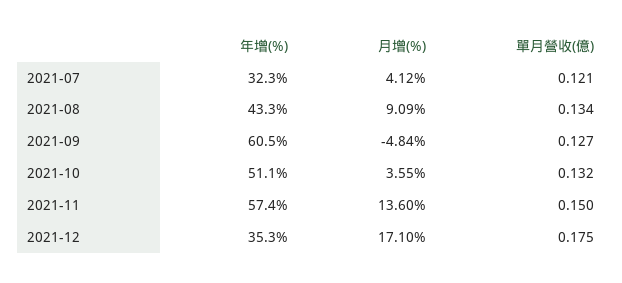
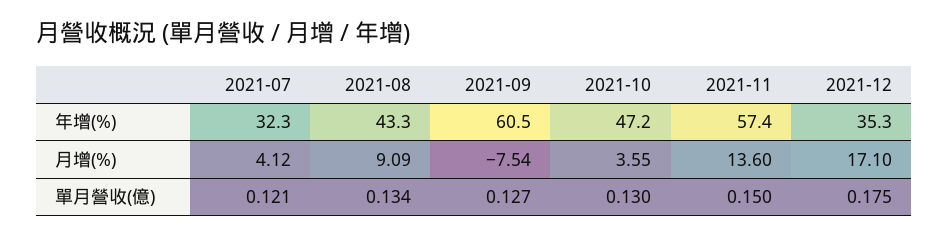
  {
    "年增(%)": {
      "2021-07": 32.3,
      "2021-08": 43.3,
      "2021-09": 60.5,
-     "2021-10": 51.1,
+     "2021-10": 47.2,
      "2021-11": 57.4,
      "2021-12": 35.3
    },
    "月增(%)": {
      "2021-07": 4.12,
      "2021-08": 9.09,
-     "2021-09": -4.84,
+     "2021-09": -7.54,
      "2021-10": 3.55,
      "2021-11": 13.6,
      "2021-12": 17.1
    },
    "單月營收(億)": {
      "2021-07": 0.121,
      "2021-08": 0.134,
      "2021-09": 0.127,
-     "2021-10": 0.132,
+     "2021-10": 0.13,
      "2021-11": 0.15,
      "2021-12": 0.175
    }
  }

